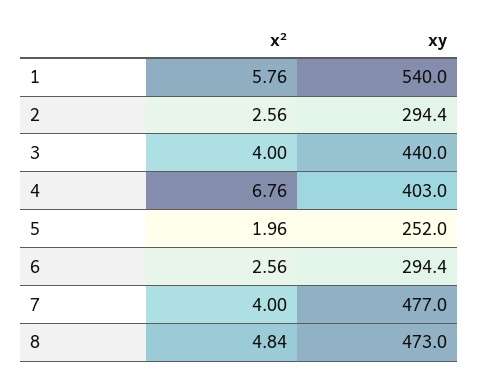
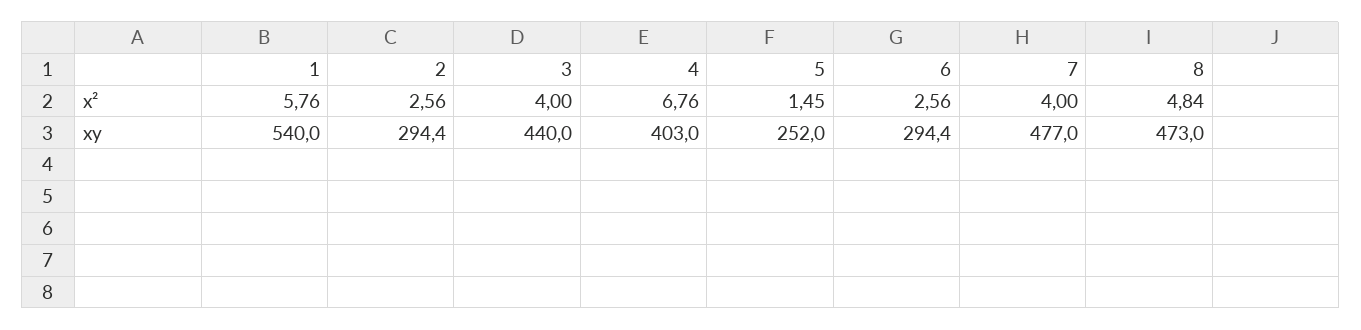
  {
    "x²": {
      "1": 5.76,
      "2": 2.56,
      "3": 4,
      "4": 6.76,
-     "5": 1.96,
+     "5": 1.45,
      "6": 2.56,
      "7": 4,
      "8": 4.84
    },
    "xy": {
      "1": 540,
      "2": 294.4,
      "3": 440,
      "4": 403,
      "5": 252,
      "6": 294.4,
      "7": 477,
      "8": 473
    }
  }

